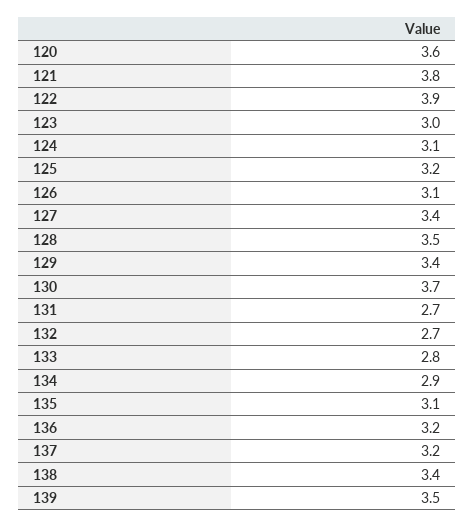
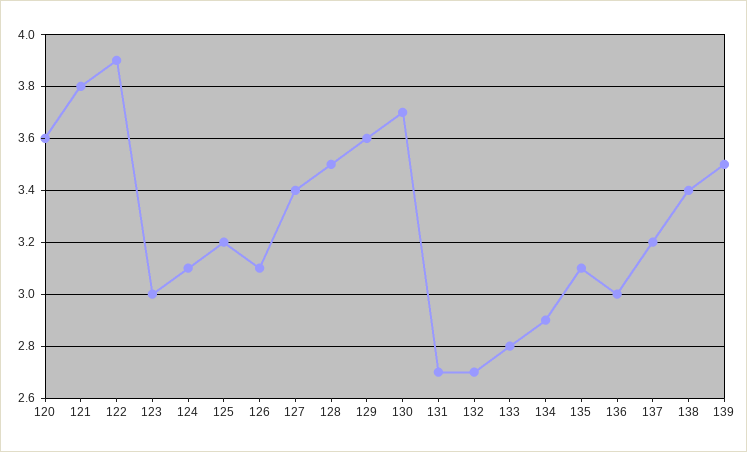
  {
    "120": 3.6,
    "121": 3.8,
    "122": 3.9,
    "123": 3,
    "124": 3.1,
    "125": 3.2,
    "126": 3.1,
    "127": 3.4,
    "128": 3.5,
-   "129": 3.4,
+   "129": 3.6,
    "130": 3.7,
    "131": 2.7,
    "132": 2.7,
    "133": 2.8,
    "134": 2.9,
    "135": 3.1,
-   "136": 3.2,
+   "136": 3,
    "137": 3.2,
    "138": 3.4,
    "139": 3.5
  }

